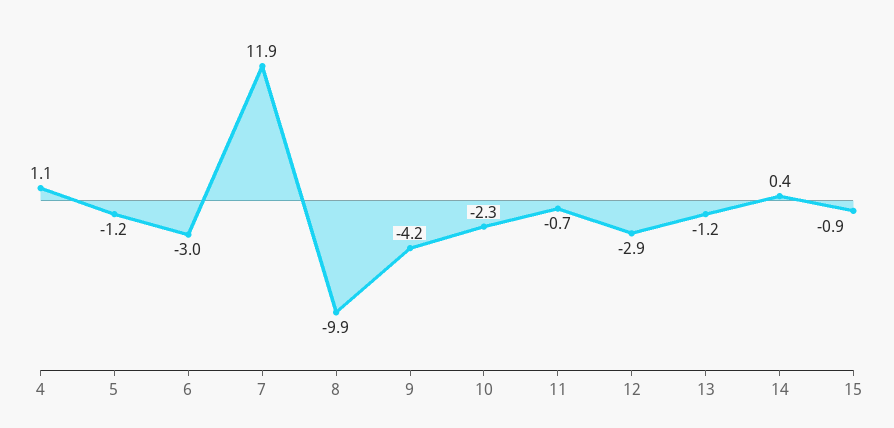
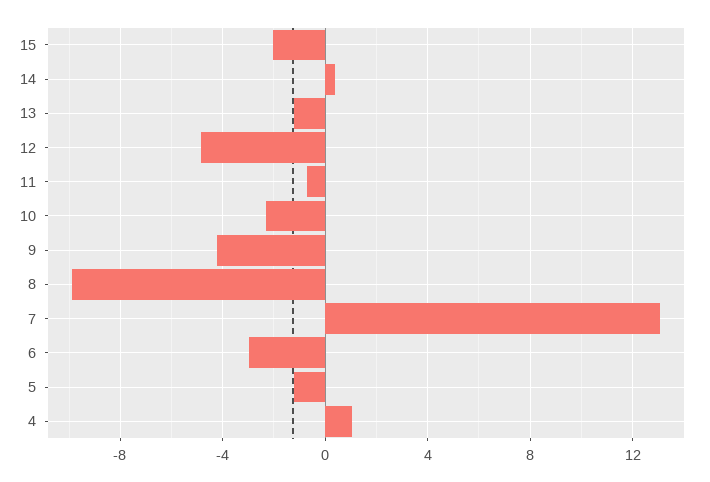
  {
    "4": 1.1,
    "5": -1.2,
    "6": -3,
-   "7": 11.9,
+   "7": 13,
    "8": -9.9,
    "9": -4.2,
    "10": -2.3,
    "11": -0.7,
-   "12": -2.9,
+   "12": -5,
    "13": -1.2,
    "14": 0.4,
-   "15": -0.9
+   "15": -2
  }

